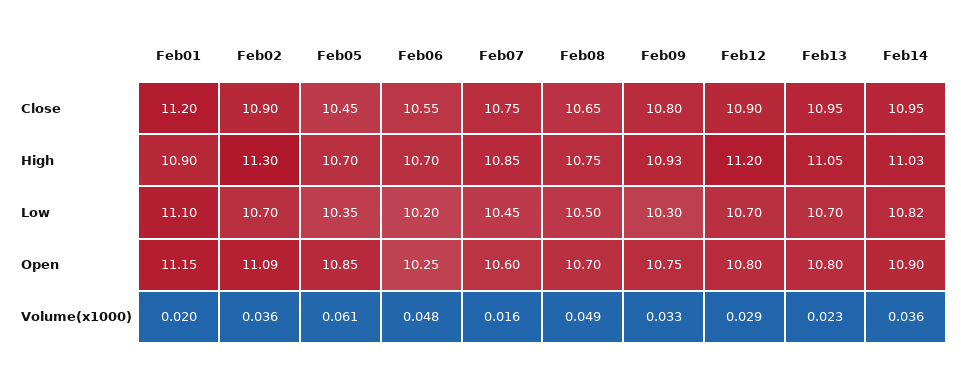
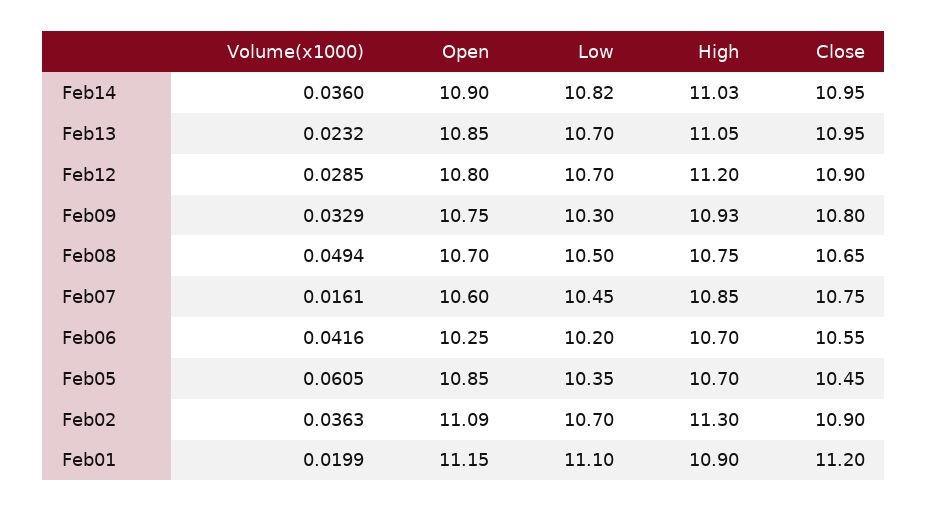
  {
    "Feb01": {
      "Close": 11.2,
      "High": 10.9,
      "Low": 11.1,
      "Open": 11.15,
      "Volume(x1000)": 0.0199
    },
    "Feb02": {
      "Close": 10.9,
      "High": 11.3,
      "Low": 10.7,
      "Open": 11.09,
      "Volume(x1000)": 0.0363
    },
    "Feb05": {
      "Close": 10.45,
      "High": 10.7,
      "Low": 10.35,
      "Open": 10.85,
      "Volume(x1000)": 0.0605
    },
    "Feb06": {
      "Close": 10.55,
      "High": 10.7,
      "Low": 10.2,
      "Open": 10.25,
-     "Volume(x1000)": 0.048
+     "Volume(x1000)": 0.0416
    },
    "Feb07": {
      "Close": 10.75,
      "High": 10.85,
      "Low": 10.45,
      "Open": 10.6,
      "Volume(x1000)": 0.0161
    },
    "Feb08": {
      "Close": 10.65,
      "High": 10.75,
      "Low": 10.5,
      "Open": 10.7,
      "Volume(x1000)": 0.0494
    },
    "Feb09": {
      "Close": 10.8,
      "High": 10.93,
      "Low": 10.3,
      "Open": 10.75,
      "Volume(x1000)": 0.0329
    },
    "Feb12": {
      "Close": 10.9,
      "High": 11.2,
      "Low": 10.7,
      "Open": 10.8,
      "Volume(x1000)": 0.0285
    },
    "Feb13": {
      "Close": 10.95,
      "High": 11.05,
      "Low": 10.7,
-     "Open": 10.8,
+     "Open": 10.85,
      "Volume(x1000)": 0.0232
    },
    "Feb14": {
      "Close": 10.95,
      "High": 11.03,
      "Low": 10.82,
      "Open": 10.9,
      "Volume(x1000)": 0.036
    }
  }

